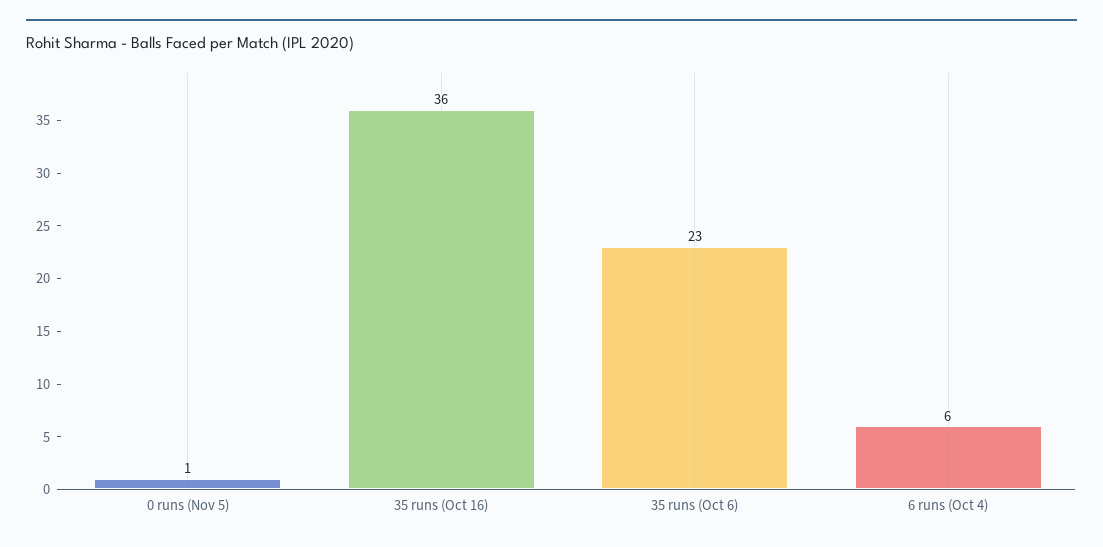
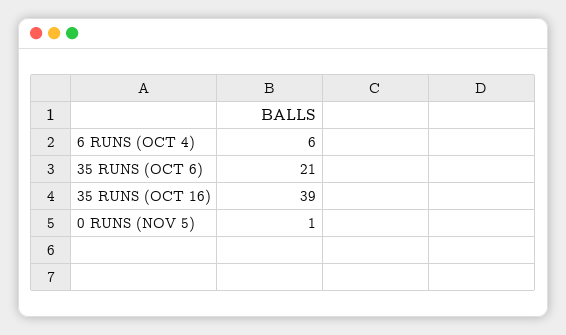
  {
    "0 runs (Nov 5)": 1,
-   "35 runs (Oct 16)": 36,
+   "35 runs (Oct 16)": 39,
-   "35 runs (Oct 6)": 23,
+   "35 runs (Oct 6)": 21,
    "6 runs (Oct 4)": 6
  }

